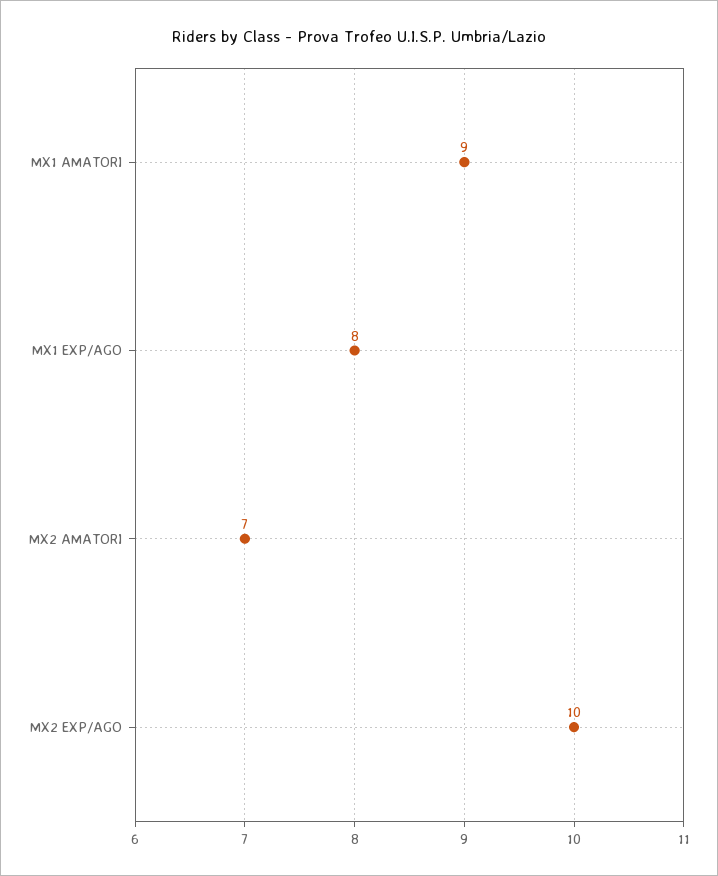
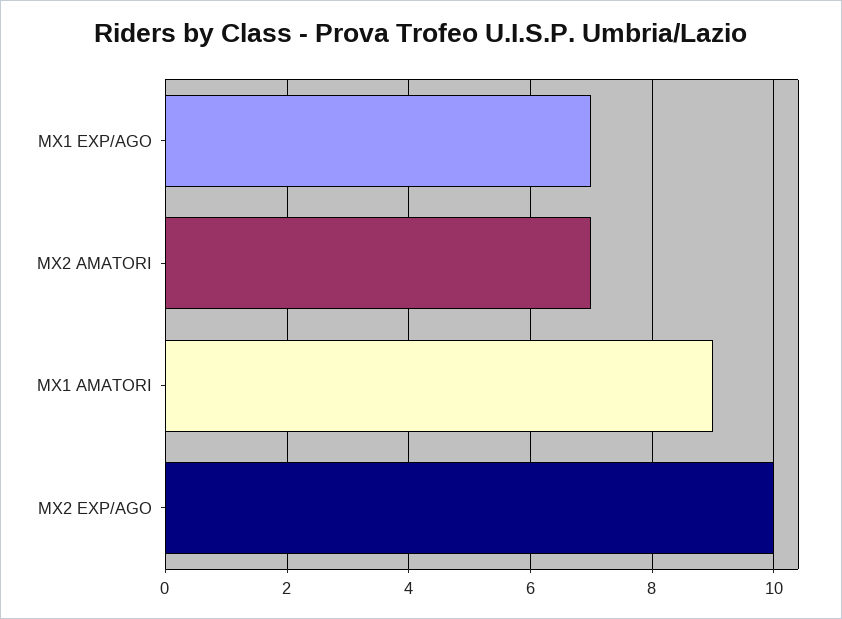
  {
    "MX1 AMATORI": 9,
-   "MX1 EXP/AGO": 8,
+   "MX1 EXP/AGO": 7,
    "MX2 AMATORI": 7,
    "MX2 EXP/AGO": 10
  }

